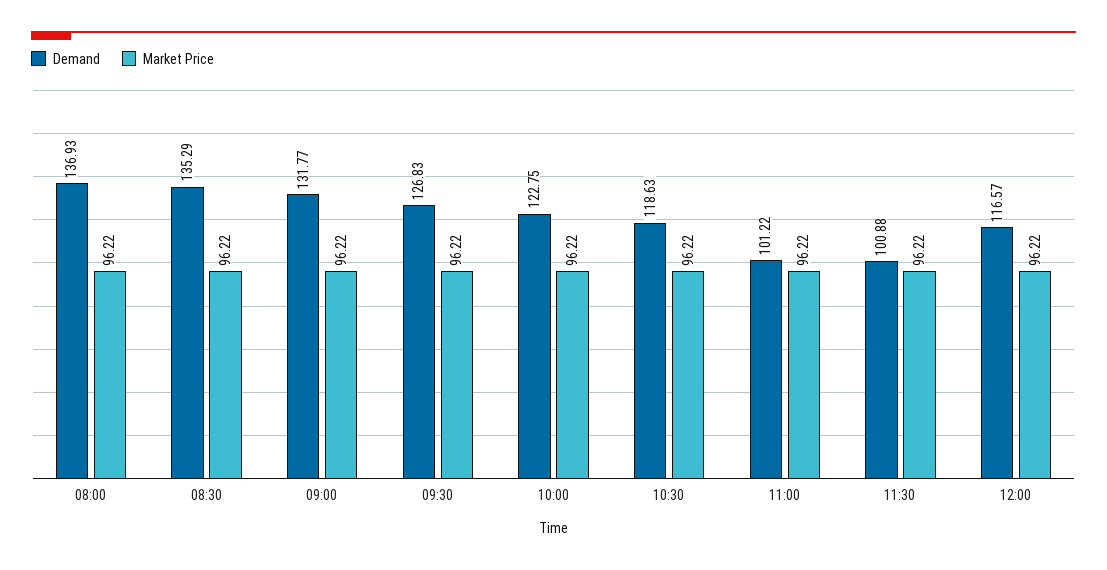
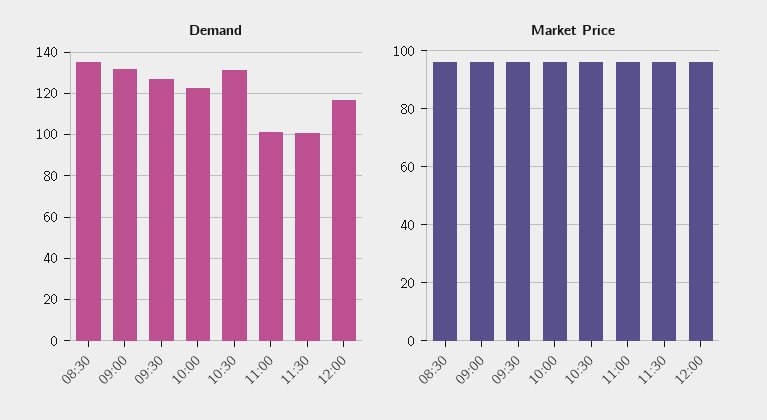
  {
    "Demand": {
-     "08:00": 136.93,
      "08:30": 135.29,
      "09:00": 131.77,
      "09:30": 126.83,
      "10:00": 122.75,
-     "10:30": 118.63,
+     "10:30": 130,
      "11:00": 101.22,
      "11:30": 100.88,
      "12:00": 116.57
    },
    "Market Price": {
-     "08:00": 96.22,
      "08:30": 96.22,
      "09:00": 96.22,
      "09:30": 96.22,
      "10:00": 96.22,
      "10:30": 96.22,
      "11:00": 96.22,
      "11:30": 96.22,
      "12:00": 96.22
    }
  }

